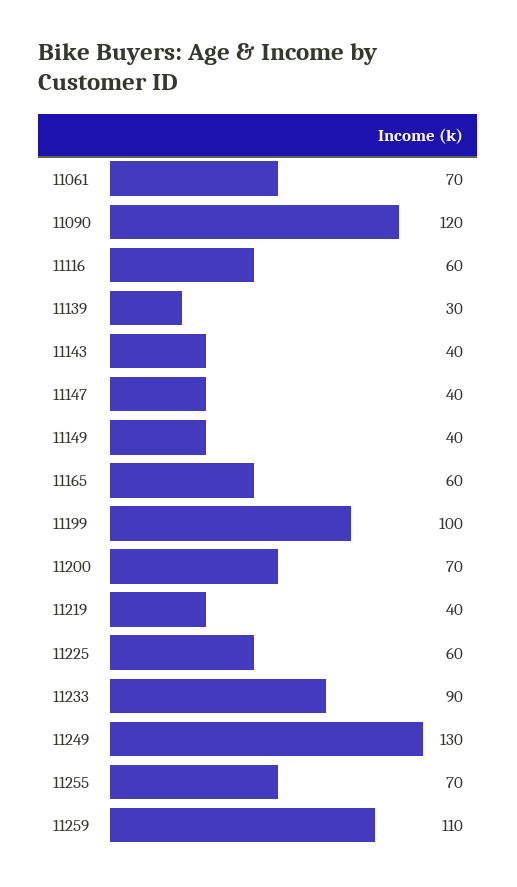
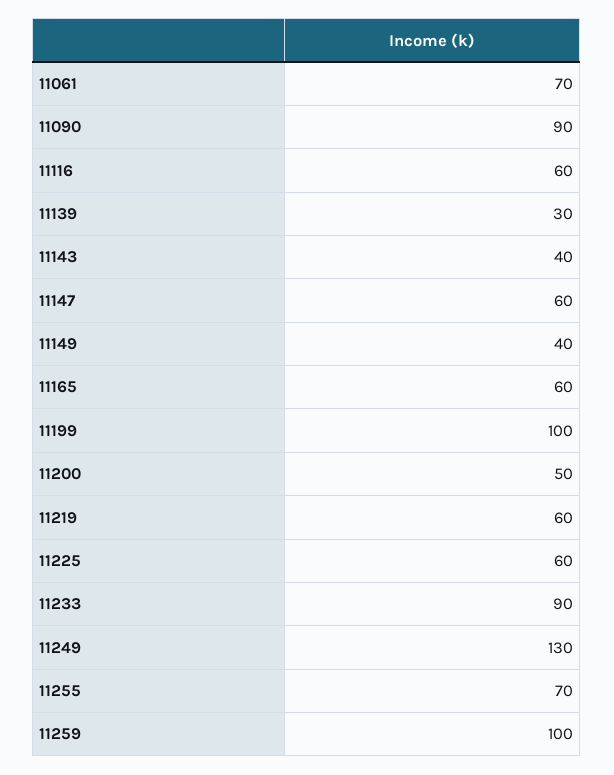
  {
    "11061": 70,
-   "11090": 120,
+   "11090": 90,
    "11116": 60,
    "11139": 30,
    "11143": 40,
-   "11147": 40,
+   "11147": 60,
    "11149": 40,
    "11165": 60,
    "11199": 100,
-   "11200": 70,
+   "11200": 50,
-   "11219": 40,
+   "11219": 60,
    "11225": 60,
    "11233": 90,
    "11249": 130,
    "11255": 70,
-   "11259": 110
+   "11259": 100
  }

